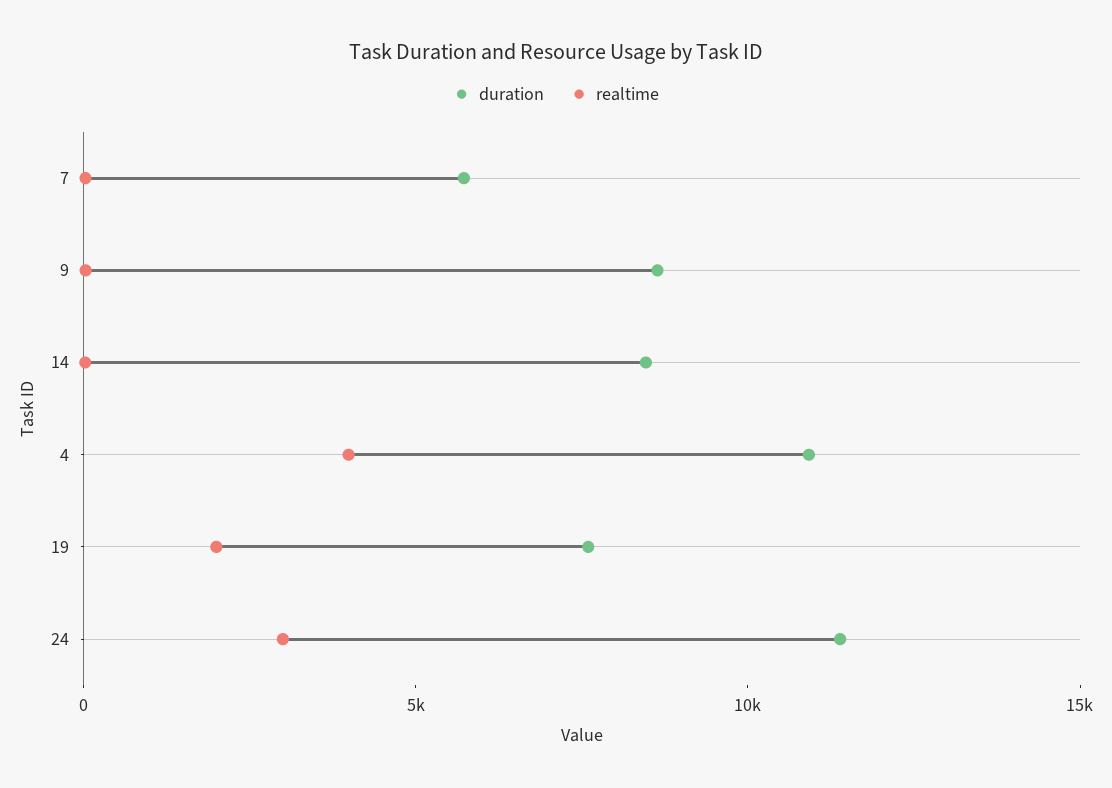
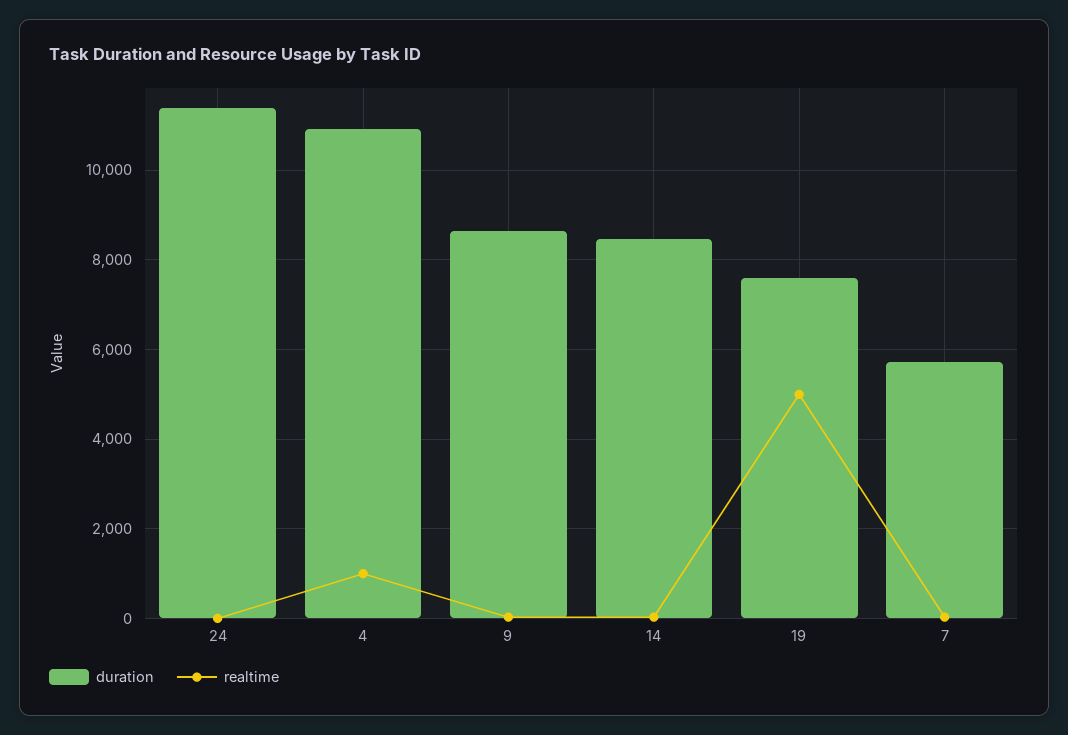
  {
    "duration": {
      "7": 5800,
      "9": 8600,
      "14": 8400,
      "4": 11000,
      "19": 7600,
      "24": 11400
    },
    "realtime": {
      "7": 0,
      "9": 0,
      "14": 0,
-     "4": 4000,
+     "4": 1000,
-     "19": 2000,
+     "19": 5000,
-     "24": 3000
+     "24": 0
    }
  }

